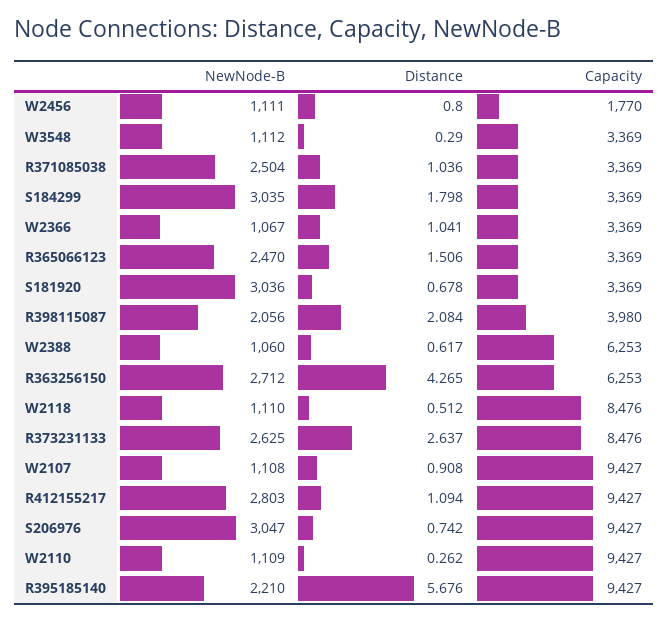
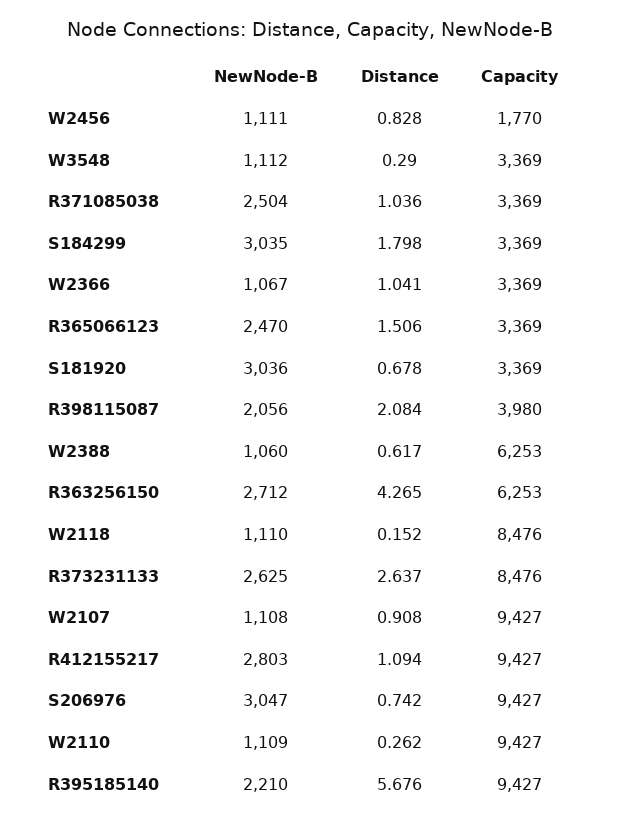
  {
    "NewNode-B": {
      "W2456": 1111,
      "W3548": 1112,
      "R371085038": 2504,
      "S184299": 3035,
      "W2366": 1067,
      "R365066123": 2470,
      "S181920": 3036,
      "R398115087": 2056,
      "W2388": 1060,
      "R363256150": 2712,
      "W2118": 1110,
      "R373231133": 2625,
      "W2107": 1108,
      "R412155217": 2803,
      "S206976": 3047,
      "W2110": 1109,
      "R395185140": 2210
    },
    "Distance": {
-     "W2456": 0.8,
+     "W2456": 0.828,
      "W3548": 0.29,
      "R371085038": 1.036,
      "S184299": 1.798,
      "W2366": 1.041,
      "R365066123": 1.506,
      "S181920": 0.678,
      "R398115087": 2.084,
      "W2388": 0.617,
      "R363256150": 4.265,
-     "W2118": 0.512,
+     "W2118": 0.152,
      "R373231133": 2.637,
      "W2107": 0.908,
      "R412155217": 1.094,
      "S206976": 0.742,
      "W2110": 0.262,
      "R395185140": 5.676
    },
    "Capacity": {
      "W2456": 1770,
      "W3548": 3369,
      "R371085038": 3369,
      "S184299": 3369,
      "W2366": 3369,
      "R365066123": 3369,
      "S181920": 3369,
      "R398115087": 3980,
      "W2388": 6253,
      "R363256150": 6253,
      "W2118": 8476,
      "R373231133": 8476,
      "W2107": 9427,
      "R412155217": 9427,
      "S206976": 9427,
      "W2110": 9427,
      "R395185140": 9427
    }
  }

